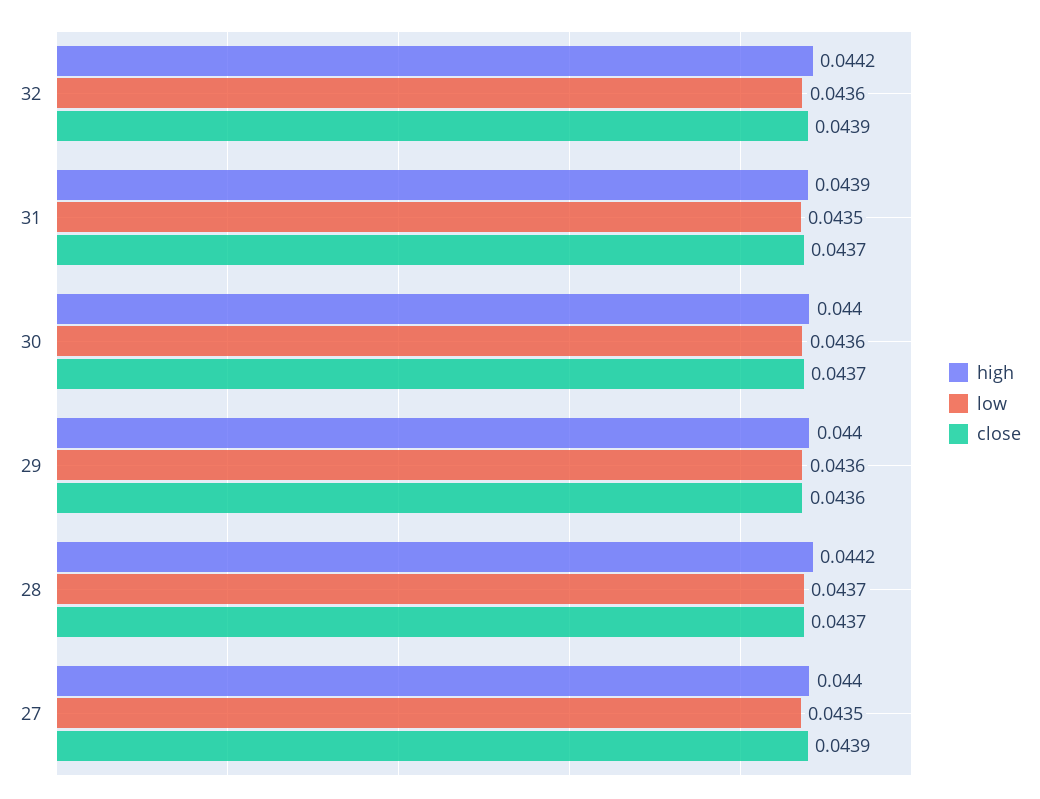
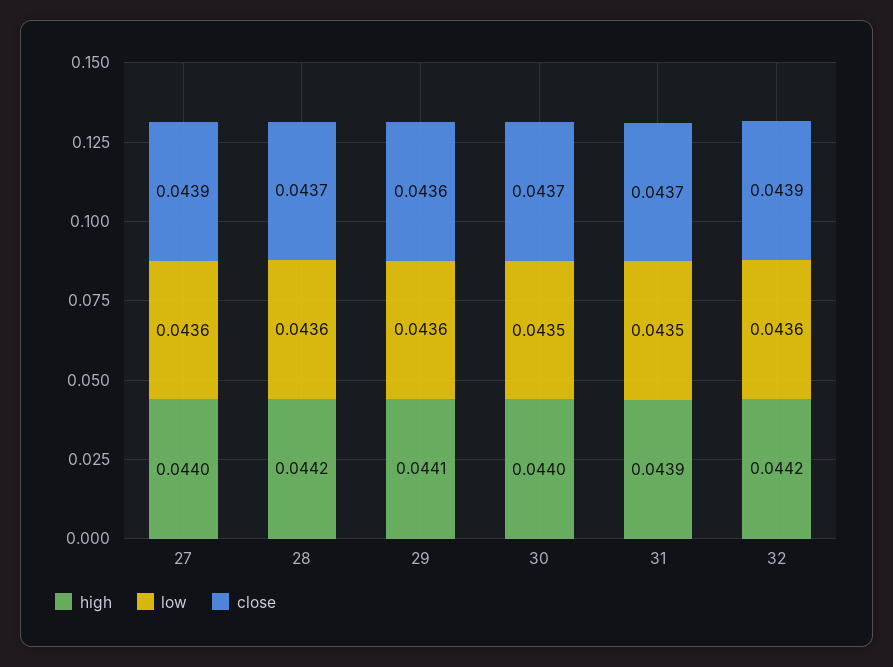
  {
    "high": {
      "32": 0.0442,
      "31": 0.0439,
      "30": 0.044,
-     "29": 0.044,
+     "29": 0.0441,
      "28": 0.0442,
      "27": 0.044
    },
    "low": {
      "32": 0.0436,
      "31": 0.0435,
-     "30": 0.0436,
+     "30": 0.0435,
      "29": 0.0436,
-     "28": 0.0437,
+     "28": 0.0436,
-     "27": 0.0435
+     "27": 0.0436
    },
    "close": {
      "32": 0.0439,
      "31": 0.0437,
      "30": 0.0437,
      "29": 0.0436,
      "28": 0.0437,
      "27": 0.0439
    }
  }

